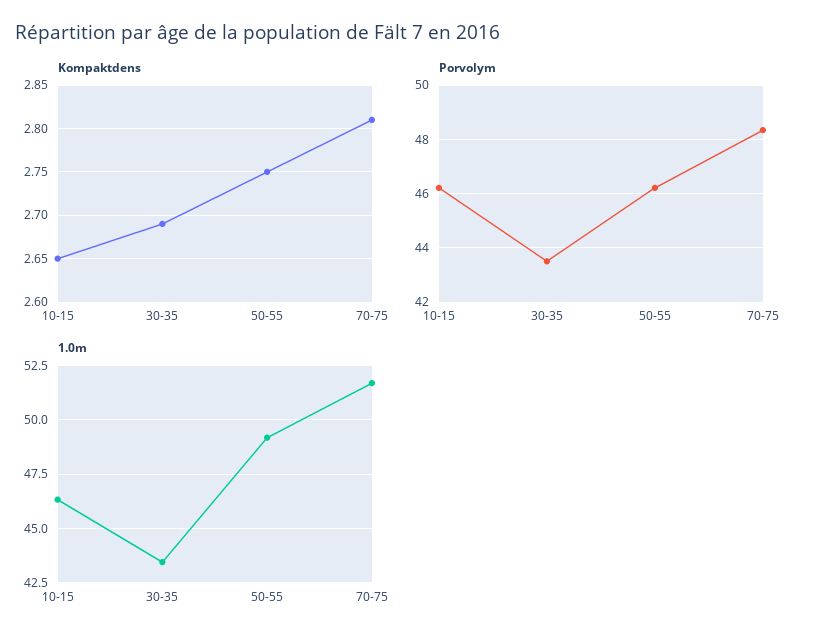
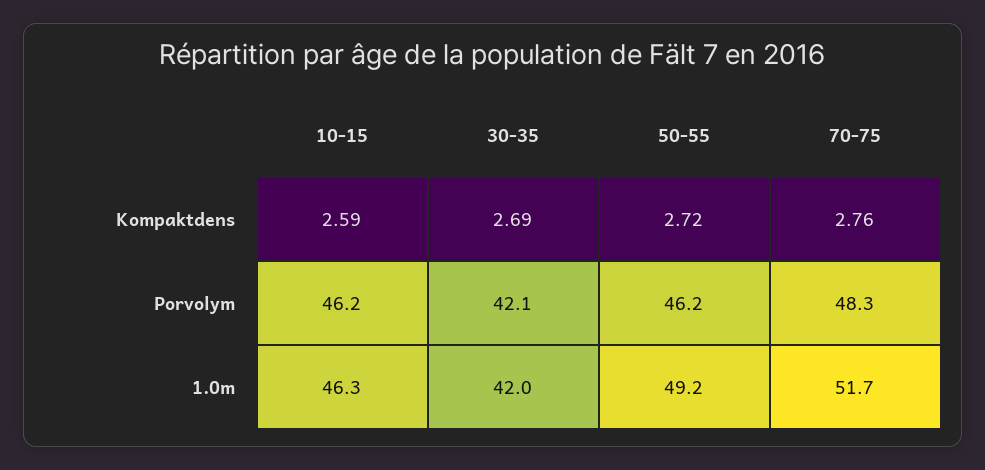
  {
    "Kompaktdens": {
-     "10-15": 2.65,
+     "10-15": 2.59,
      "30-35": 2.69,
-     "50-55": 2.75,
+     "50-55": 2.72,
-     "70-75": 2.81
+     "70-75": 2.76
    },
    "Porvolym": {
      "10-15": 46.2,
-     "30-35": 43.5,
+     "30-35": 42.1,
      "50-55": 46.2,
      "70-75": 48.3
    },
    "1.0m": {
      "10-15": 46.3,
-     "30-35": 43.5,
+     "30-35": 42,
      "50-55": 49.2,
      "70-75": 51.7
    }
  }

